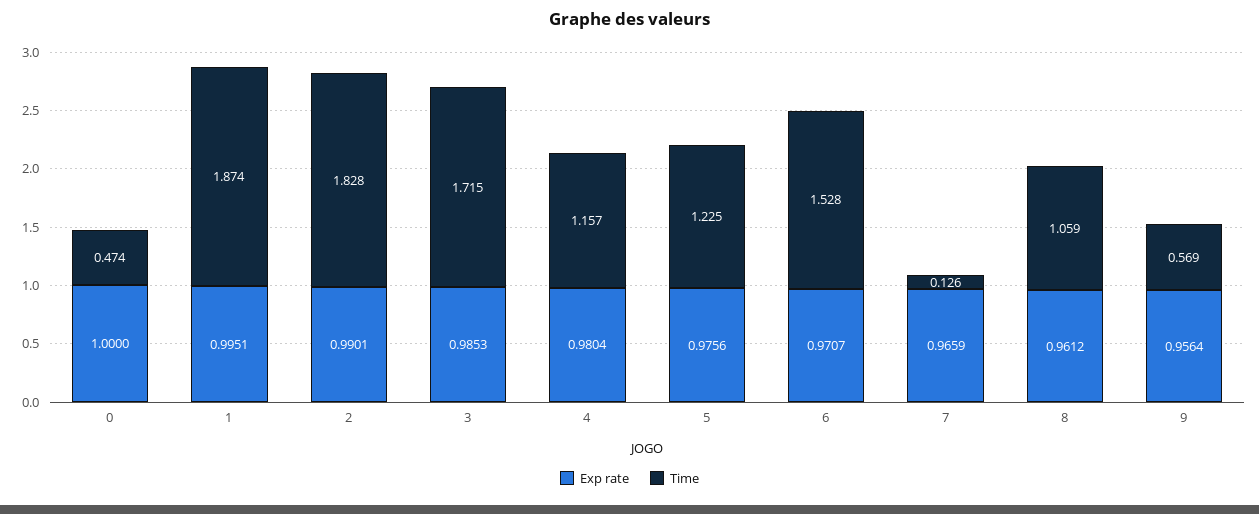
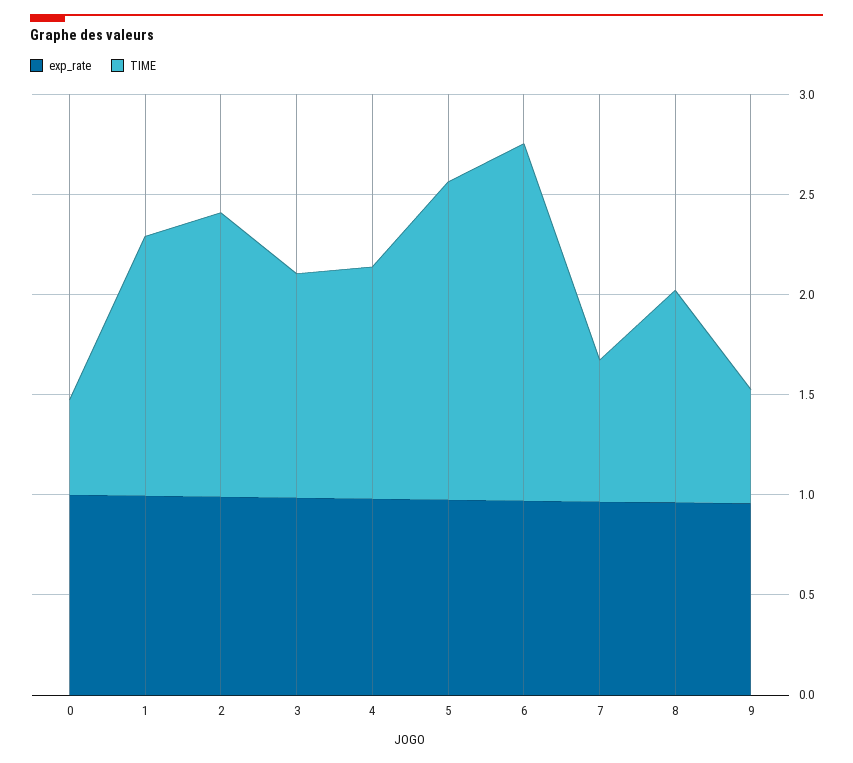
  {
    "Exp rate": {
      "0": 1,
      "1": 0.9951,
      "2": 0.9901,
      "3": 0.9853,
      "4": 0.9804,
      "5": 0.9756,
      "6": 0.9707,
      "7": 0.9659,
      "8": 0.9612,
      "9": 0.9564
    },
    "Time": {
      "0": 0.474,
-     "1": 1.874,
+     "1": 1.3,
-     "2": 1.828,
+     "2": 1.4,
-     "3": 1.715,
+     "3": 1.1,
      "4": 1.157,
-     "5": 1.225,
+     "5": 1.6,
-     "6": 1.528,
+     "6": 1.8,
-     "7": 0.126,
+     "7": 0.7,
      "8": 1.059,
      "9": 0.569
    }
  }

